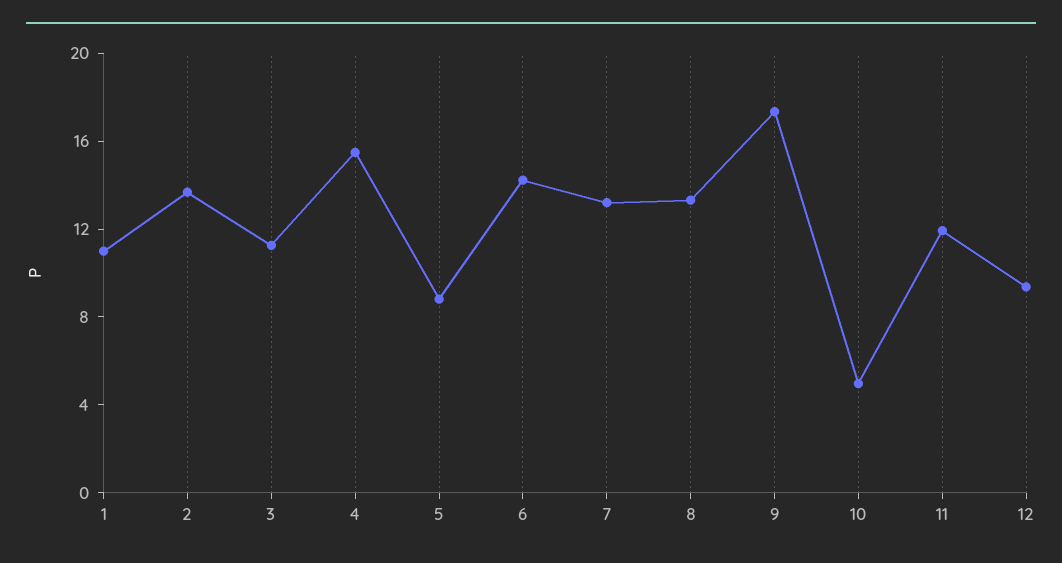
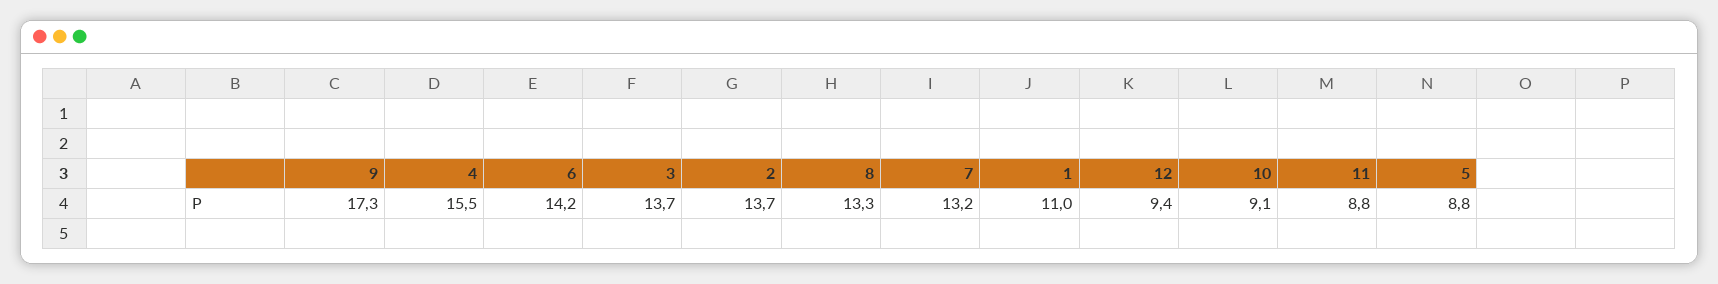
  {
    "1": 11,
    "2": 13.7,
-   "3": 11,
+   "3": 13.7,
    "4": 15.5,
    "5": 8.8,
    "6": 14.2,
    "7": 13.2,
    "8": 13.3,
    "9": 17.3,
-   "10": 5,
+   "10": 9.1,
-   "11": 12,
+   "11": 8.8,
    "12": 9.4
  }

